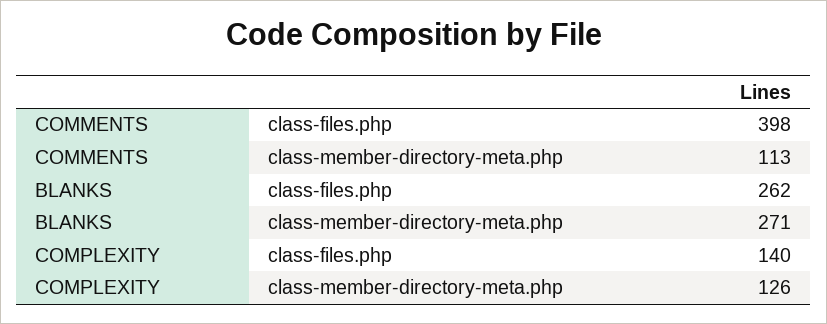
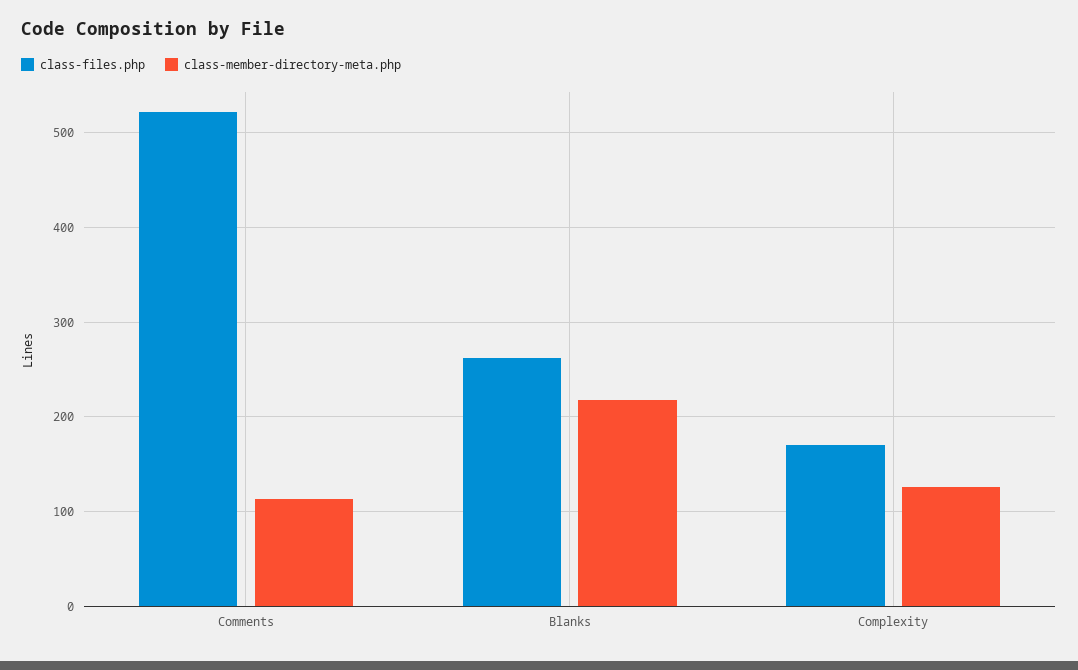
  {
    "class-files.php": {
-     "COMMENTS": 398,
+     "COMMENTS": 520,
      "BLANKS": 262,
-     "COMPLEXITY": 140
+     "COMPLEXITY": 170
    },
    "class-member-directory-meta.php": {
      "COMMENTS": 113,
-     "BLANKS": 271,
+     "BLANKS": 220,
      "COMPLEXITY": 126
    }
  }

